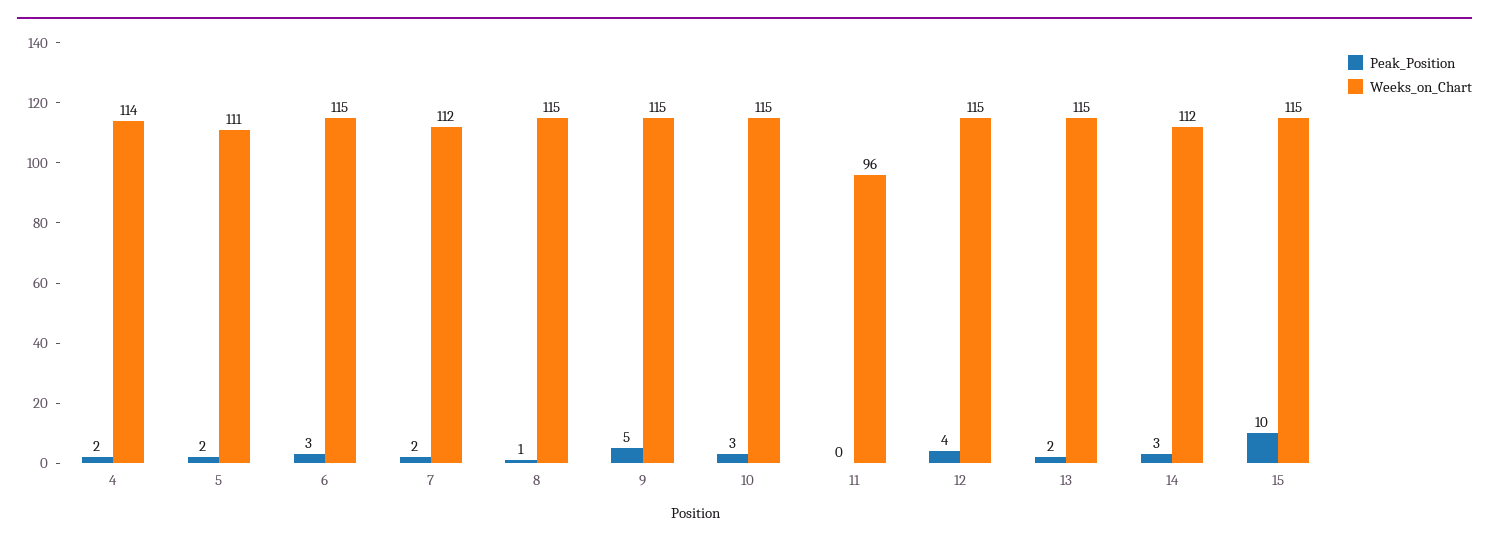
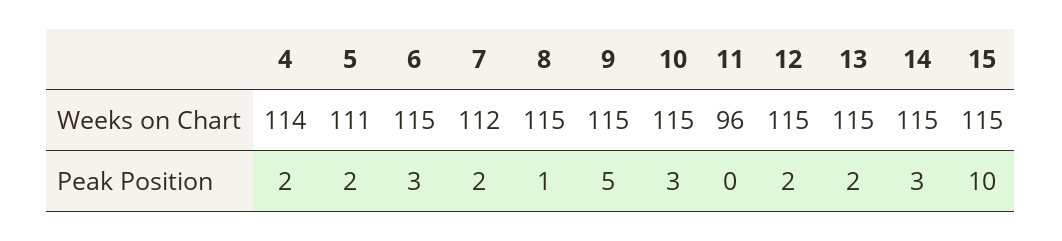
  {
    "Peak_Position": {
      "4": 2,
      "5": 2,
      "6": 3,
      "7": 2,
      "8": 1,
      "9": 5,
      "10": 3,
      "11": 0,
-     "12": 4,
+     "12": 2,
      "13": 2,
      "14": 3,
      "15": 10
    },
    "Weeks_on_Chart": {
      "4": 114,
      "5": 111,
      "6": 115,
      "7": 112,
      "8": 115,
      "9": 115,
      "10": 115,
      "11": 96,
      "12": 115,
      "13": 115,
-     "14": 112,
+     "14": 115,
      "15": 115
    }
  }

